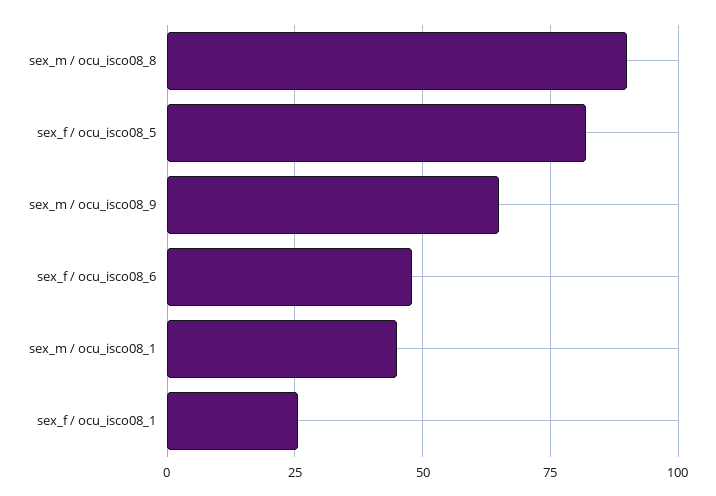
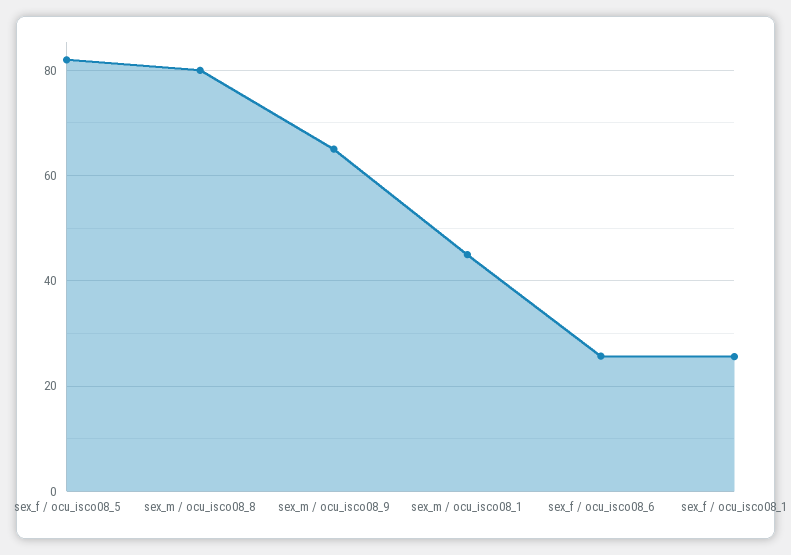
  {
-   "sex_m / ocu_isco08_8": 90,
+   "sex_m / ocu_isco08_8": 80,
    "sex_f / ocu_isco08_5": 82,
    "sex_m / ocu_isco08_9": 66,
-   "sex_f / ocu_isco08_6": 47.5,
+   "sex_f / ocu_isco08_6": 26,
    "sex_m / ocu_isco08_1": 46,
    "sex_f / ocu_isco08_1": 26
  }

